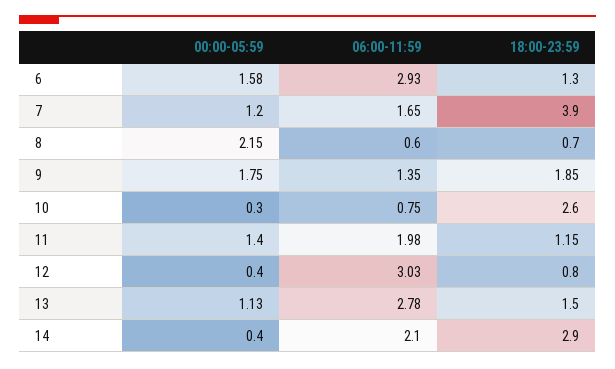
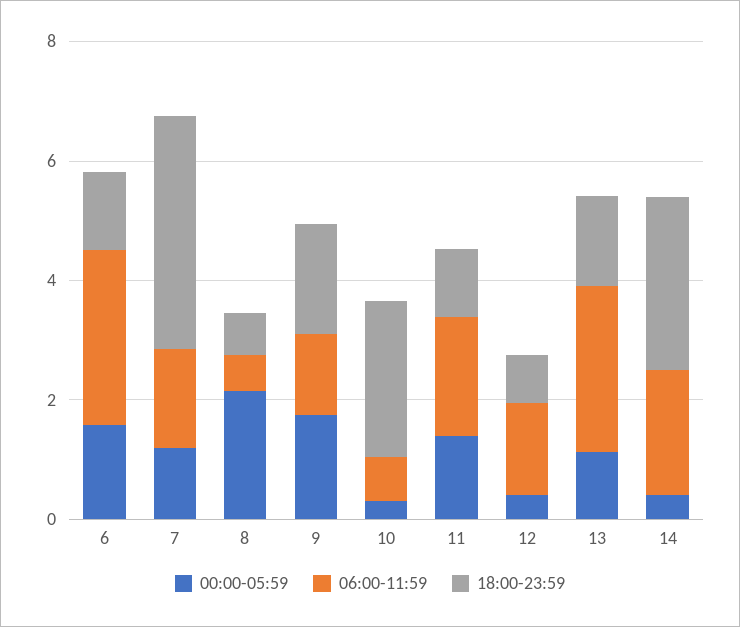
  {
    "00:00-05:59": {
      "6": 1.58,
      "7": 1.2,
      "8": 2.15,
      "9": 1.75,
      "10": 0.3,
      "11": 1.4,
      "12": 0.4,
      "13": 1.13,
      "14": 0.4
    },
    "06:00-11:59": {
      "6": 2.93,
      "7": 1.65,
      "8": 0.6,
      "9": 1.35,
      "10": 0.75,
      "11": 1.98,
-     "12": 3.03,
+     "12": 1.5,
      "13": 2.78,
      "14": 2.1
    },
    "18:00-23:59": {
      "6": 1.3,
      "7": 3.9,
      "8": 0.7,
      "9": 1.85,
      "10": 2.6,
      "11": 1.15,
      "12": 0.8,
      "13": 1.5,
      "14": 2.9
    }
  }

